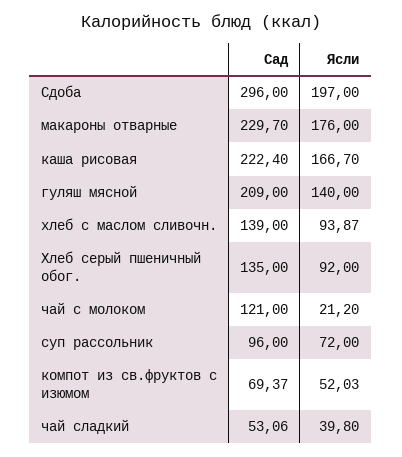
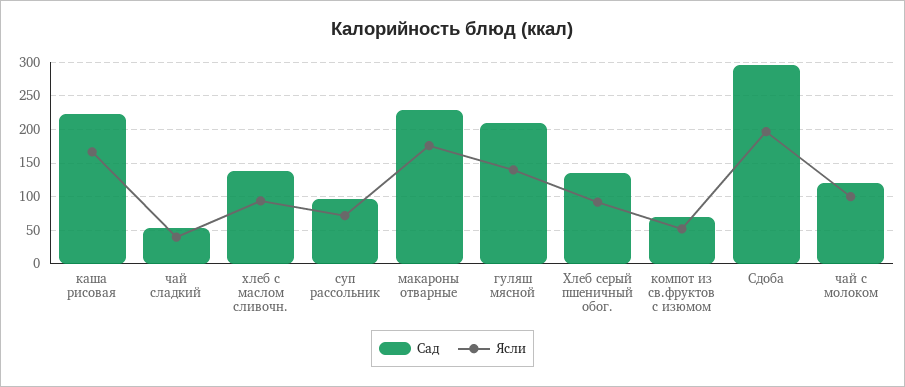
  {
    "Сад": {
      "Сдоба": 296,
      "макароны отварные": 229.7,
      "каша рисовая": 222.4,
      "гуляш мясной": 209,
      "хлеб с маслом сливочн.": 139,
      "Хлеб серый пшеничный обог.": 135,
      "чай с молоком": 121,
      "суп рассольник": 96,
      "компот из св.фруктов с изюмом": 69.37,
      "чай сладкий": 53.06
    },
    "Ясли": {
      "Сдоба": 197,
      "макароны отварные": 176,
      "каша рисовая": 166.7,
      "гуляш мясной": 140,
      "хлеб с маслом сливочн.": 93.87,
      "Хлеб серый пшеничный обог.": 92,
-     "чай с молоком": 21.2,
+     "чай с молоком": 100,
      "суп рассольник": 72,
      "компот из св.фруктов с изюмом": 52.03,
      "чай сладкий": 39.8
    }
  }

